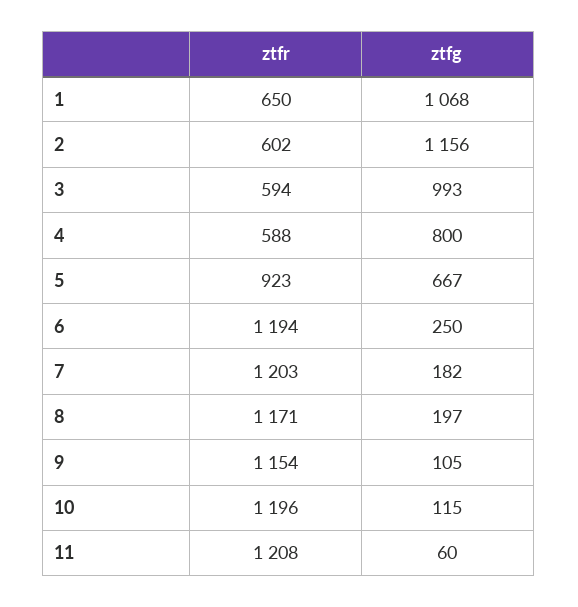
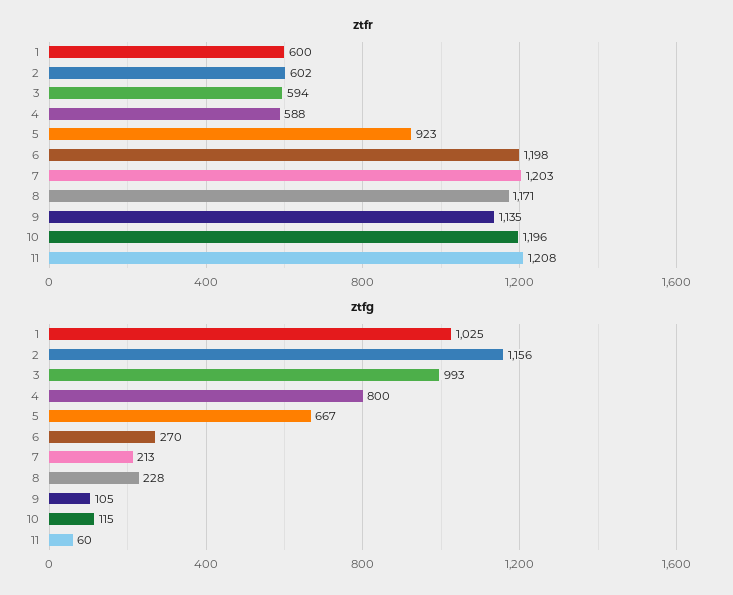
  {
    "ztfr": {
-     "1": 650,
+     "1": 600,
      "2": 602,
      "3": 594,
      "4": 588,
      "5": 923,
-     "6": 1194,
+     "6": 1198,
      "7": 1203,
      "8": 1171,
-     "9": 1154,
+     "9": 1135,
      "10": 1196,
      "11": 1208
    },
    "ztfg": {
-     "1": 1068,
+     "1": 1025,
      "2": 1156,
      "3": 993,
      "4": 800,
      "5": 667,
-     "6": 250,
+     "6": 270,
-     "7": 182,
+     "7": 213,
-     "8": 197,
+     "8": 228,
      "9": 105,
      "10": 115,
      "11": 60
    }
  }

